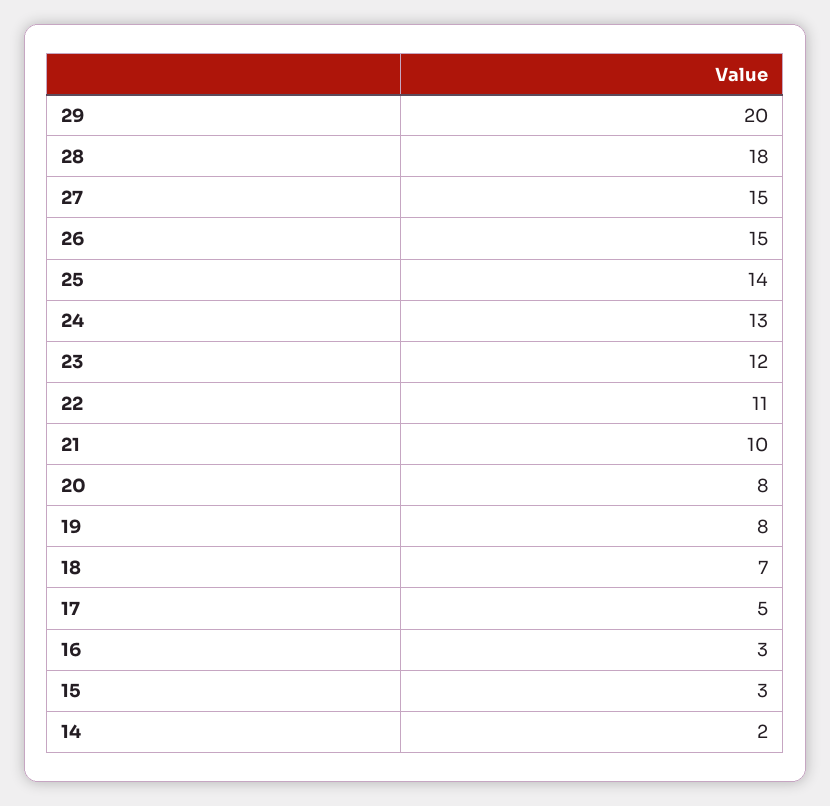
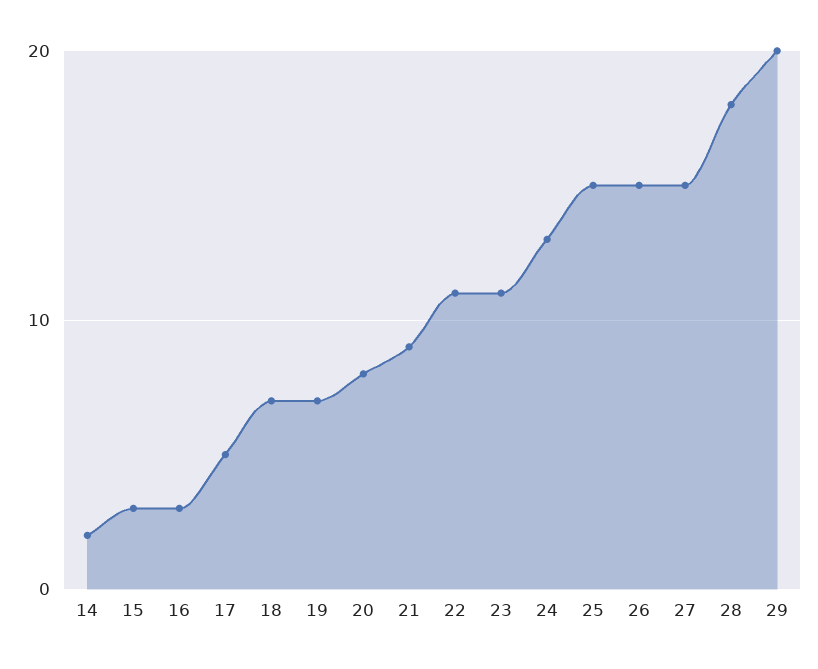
  {
    "29": 20,
    "28": 18,
    "27": 15,
    "26": 15,
-   "25": 14,
+   "25": 15,
    "24": 13,
-   "23": 12,
+   "23": 11,
    "22": 11,
-   "21": 10,
+   "21": 9,
    "20": 8,
-   "19": 8,
+   "19": 7,
    "18": 7,
    "17": 5,
    "16": 3,
    "15": 3,
    "14": 2
  }

